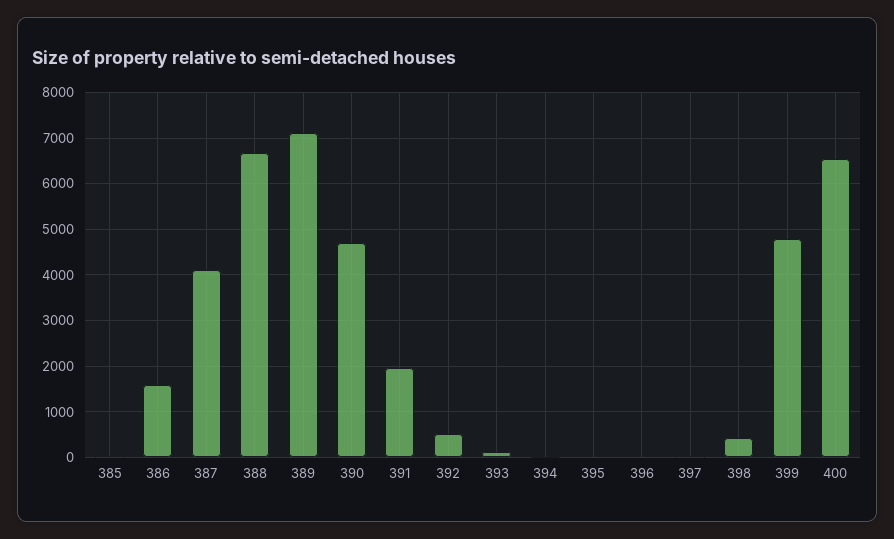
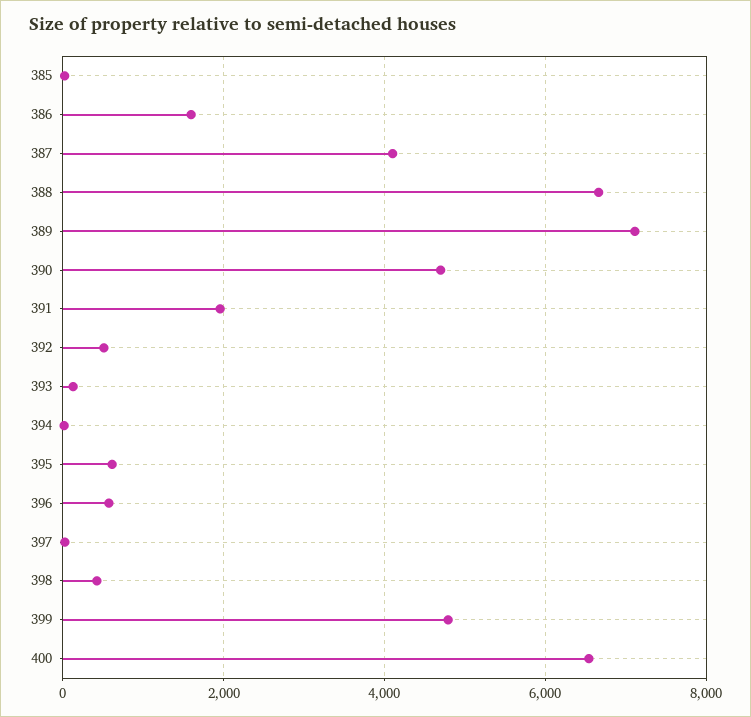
  {
    "385": 0,
    "386": 1600,
    "387": 4200,
    "388": 6600,
    "389": 7200,
    "390": 4800,
    "391": 2000,
    "392": 600,
    "393": 200,
    "394": 0,
-   "395": 0,
+   "395": 600,
-   "396": 0,
+   "396": 600,
    "397": 0,
    "398": 400,
    "399": 4800,
    "400": 6600
  }

